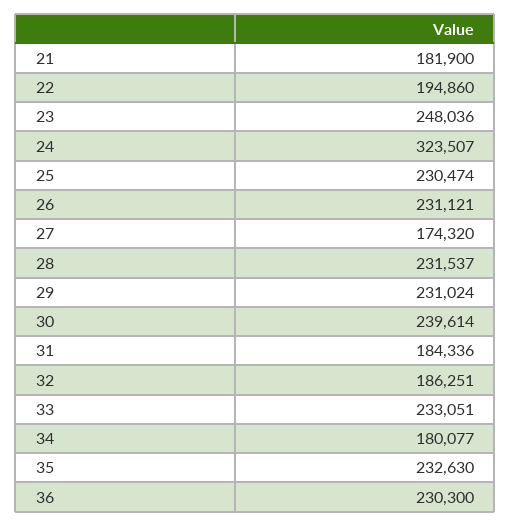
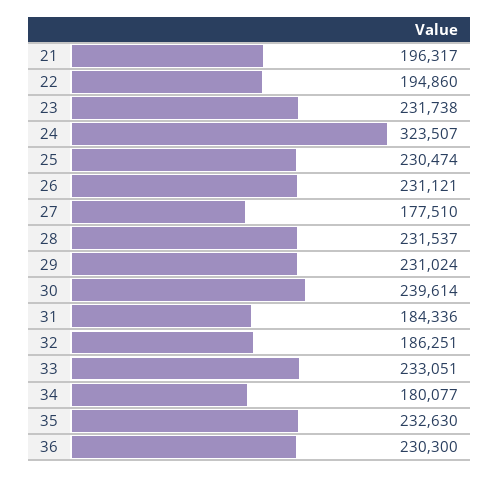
  {
-   "21": 181900,
+   "21": 196317,
    "22": 194860,
-   "23": 248036,
+   "23": 231738,
    "24": 323507,
    "25": 230474,
    "26": 231121,
-   "27": 174320,
+   "27": 177510,
    "28": 231537,
    "29": 231024,
    "30": 239614,
    "31": 184336,
    "32": 186251,
    "33": 233051,
    "34": 180077,
    "35": 232630,
    "36": 230300
  }

